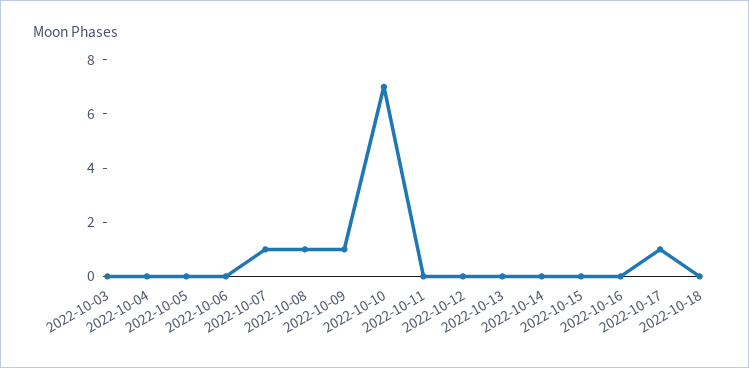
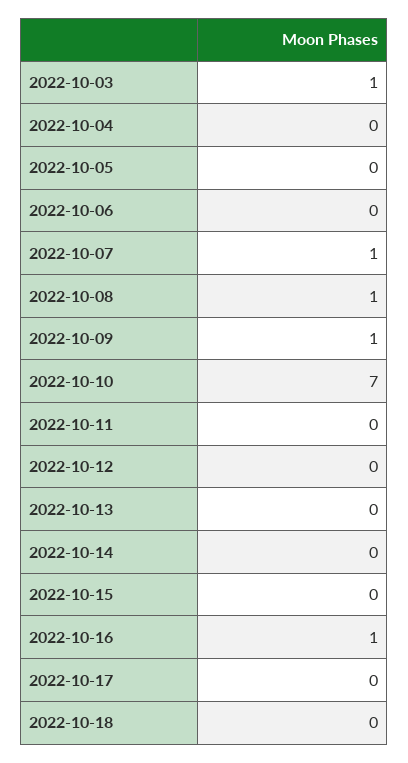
  {
-   "2022-10-03": 0,
+   "2022-10-03": 1,
    "2022-10-04": 0,
    "2022-10-05": 0,
    "2022-10-06": 0,
    "2022-10-07": 1,
    "2022-10-08": 1,
    "2022-10-09": 1,
    "2022-10-10": 7,
    "2022-10-11": 0,
    "2022-10-12": 0,
    "2022-10-13": 0,
    "2022-10-14": 0,
    "2022-10-15": 0,
-   "2022-10-16": 0,
+   "2022-10-16": 1,
-   "2022-10-17": 1,
+   "2022-10-17": 0,
    "2022-10-18": 0
  }

